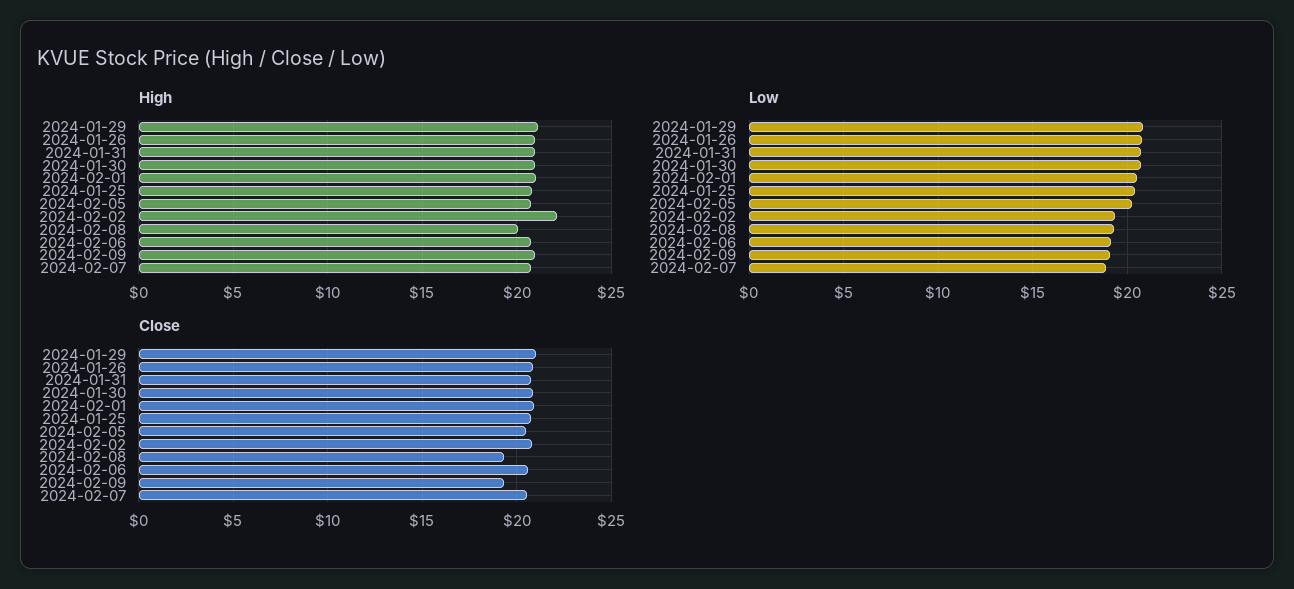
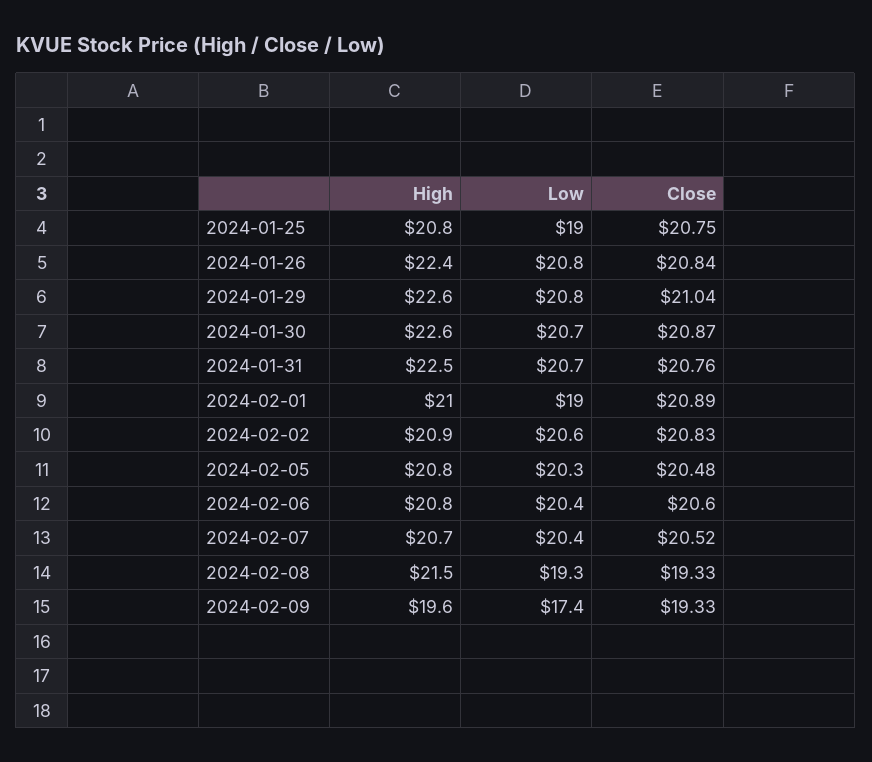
  {
    "High": {
-     "2024-01-29": 21,
+     "2024-01-29": 22.6,
-     "2024-01-26": 21,
+     "2024-01-26": 22.4,
-     "2024-01-31": 21,
+     "2024-01-31": 22.5,
-     "2024-01-30": 21,
+     "2024-01-30": 22.6,
      "2024-02-01": 21,
      "2024-01-25": 20.8,
      "2024-02-05": 20.8,
-     "2024-02-02": 22,
+     "2024-02-02": 20.9,
-     "2024-02-08": 20,
+     "2024-02-08": 21.5,
      "2024-02-06": 20.8,
-     "2024-02-09": 21,
+     "2024-02-09": 19.6,
      "2024-02-07": 20.7
    },
    "Low": {
      "2024-01-29": 20.8,
      "2024-01-26": 20.8,
      "2024-01-31": 20.7,
      "2024-01-30": 20.7,
-     "2024-02-01": 20.5,
+     "2024-02-01": 19,
-     "2024-01-25": 20.5,
+     "2024-01-25": 19,
      "2024-02-05": 20.3,
-     "2024-02-02": 19.5,
+     "2024-02-02": 20.6,
      "2024-02-08": 19.3,
-     "2024-02-06": 19,
+     "2024-02-06": 20.4,
-     "2024-02-09": 19,
+     "2024-02-09": 17.4,
-     "2024-02-07": 19
+     "2024-02-07": 20.4
    },
    "Close": {
      "2024-01-29": 21.04,
      "2024-01-26": 20.84,
      "2024-01-31": 20.76,
      "2024-01-30": 20.87,
      "2024-02-01": 20.89,
      "2024-01-25": 20.75,
      "2024-02-05": 20.48,
      "2024-02-02": 20.83,
      "2024-02-08": 19.33,
      "2024-02-06": 20.6,
      "2024-02-09": 19.33,
      "2024-02-07": 20.52
    }
  }

